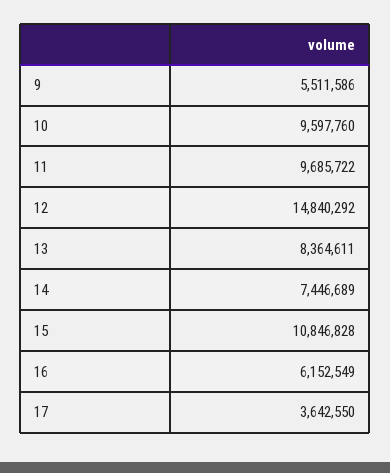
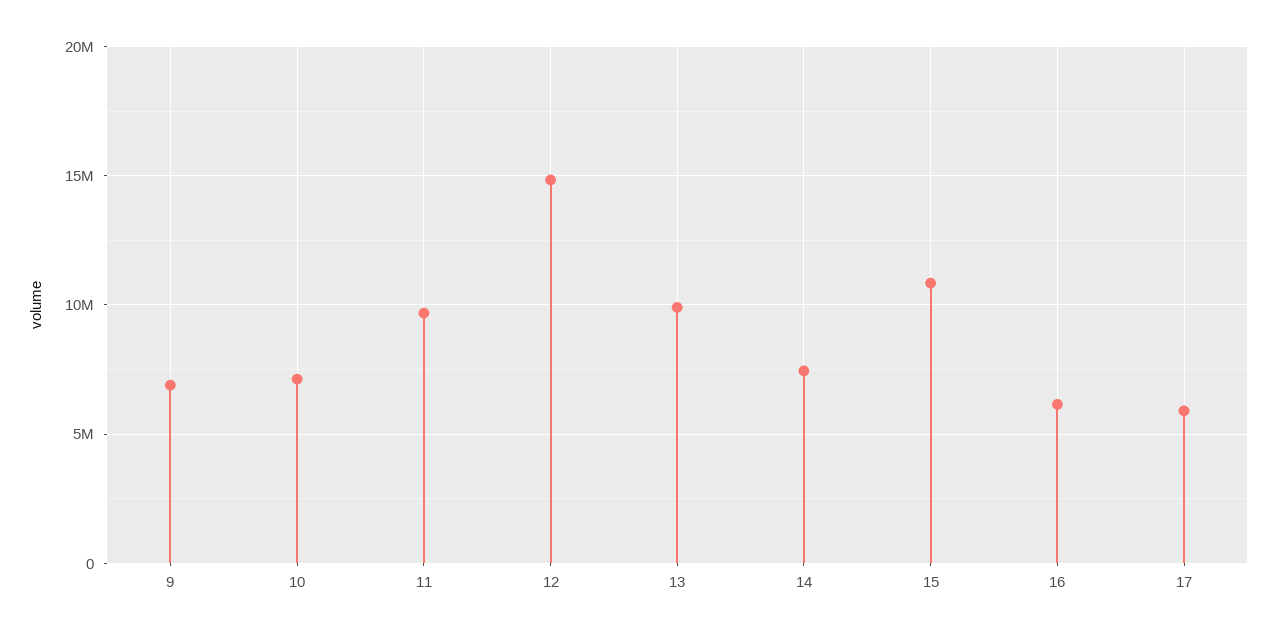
  {
-   "9": 5511586,
+   "9": 7000000,
-   "10": 9597760,
+   "10": 7000000,
    "11": 9685722,
    "12": 14840292,
-   "13": 8364611,
+   "13": 10000000,
    "14": 7446689,
    "15": 10846828,
    "16": 6152549,
-   "17": 3642550
+   "17": 6000000
  }

